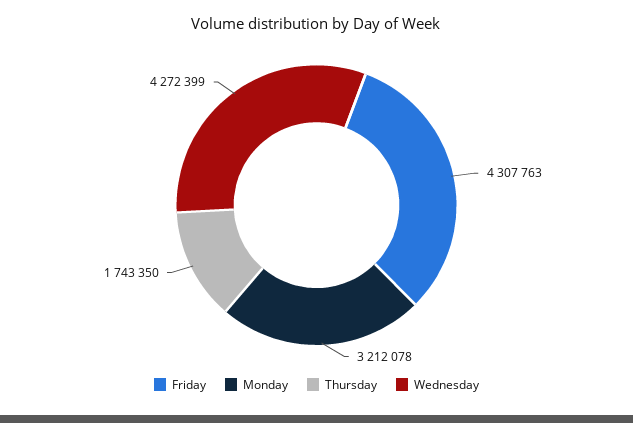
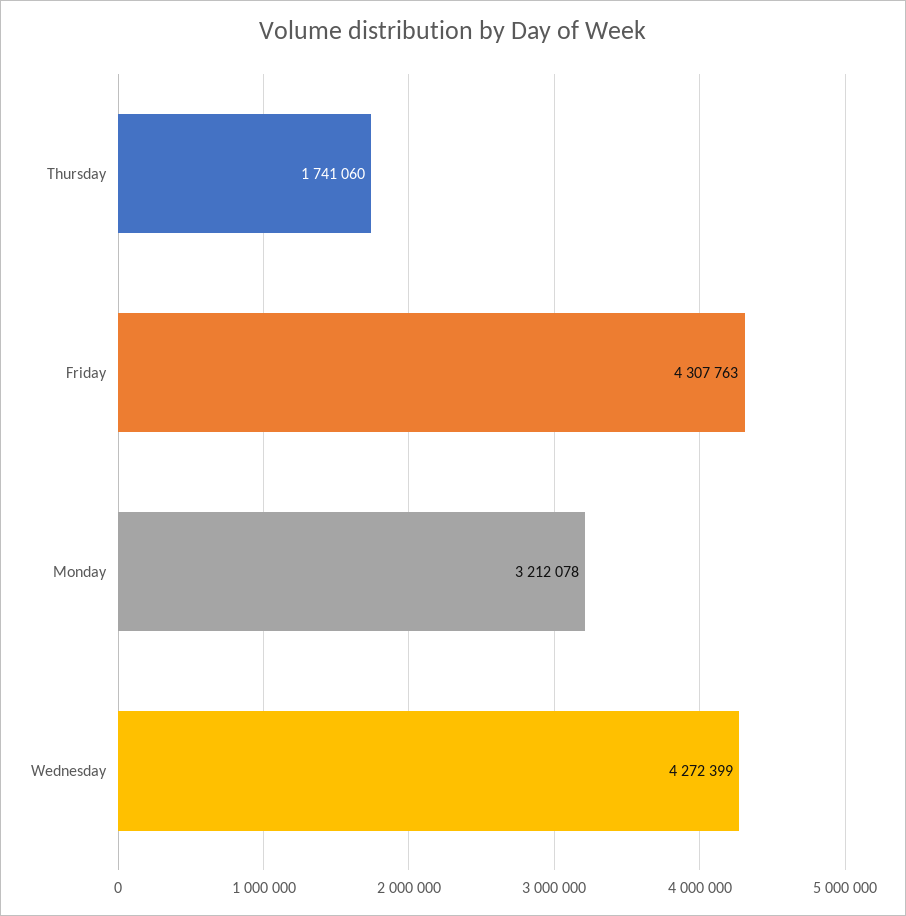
  {
    "Friday": 4307763,
    "Monday": 3212078,
-   "Thursday": 1743350,
+   "Thursday": 1741060,
    "Wednesday": 4272399
  }

